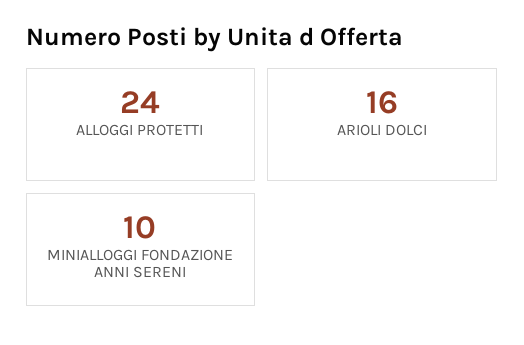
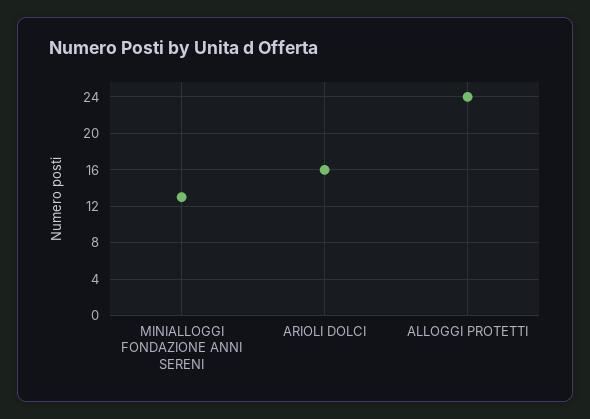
  {
    "ALLOGGI PROTETTI": 24,
    "ARIOLI DOLCI": 16,
-   "MINIALLOGGI FONDAZIONE ANNI SERENI": 10
+   "MINIALLOGGI FONDAZIONE ANNI SERENI": 13
  }

